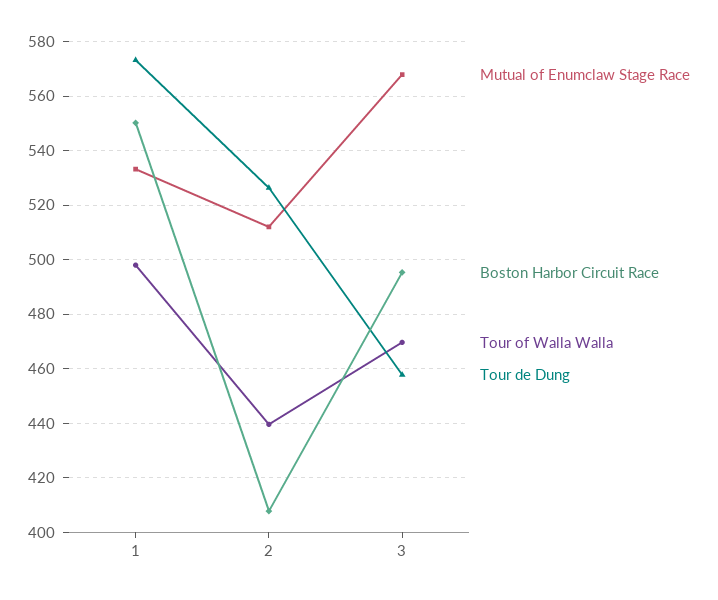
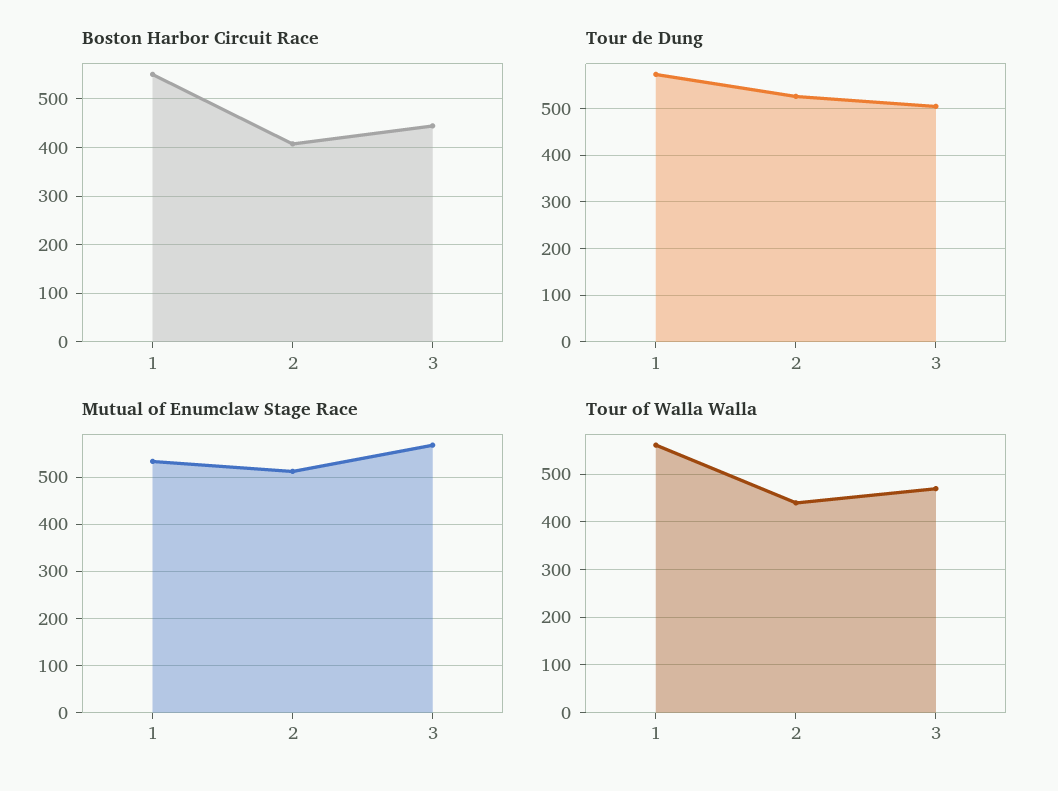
  {
    "Mutual of Enumclaw Stage Race": {
      "1": 532.5,
      "2": 512.5,
      "3": 567.5
    },
    "Boston Harbor Circuit Race": {
      "1": 550,
      "2": 407.5,
-     "3": 495
+     "3": 440
    },
    "Tour of Walla Walla": {
-     "1": 497.5,
+     "1": 560,
      "2": 440,
      "3": 470
    },
    "Tour de Dung": {
      "1": 572.5,
      "2": 527.5,
-     "3": 457.5
+     "3": 500
    }
  }

